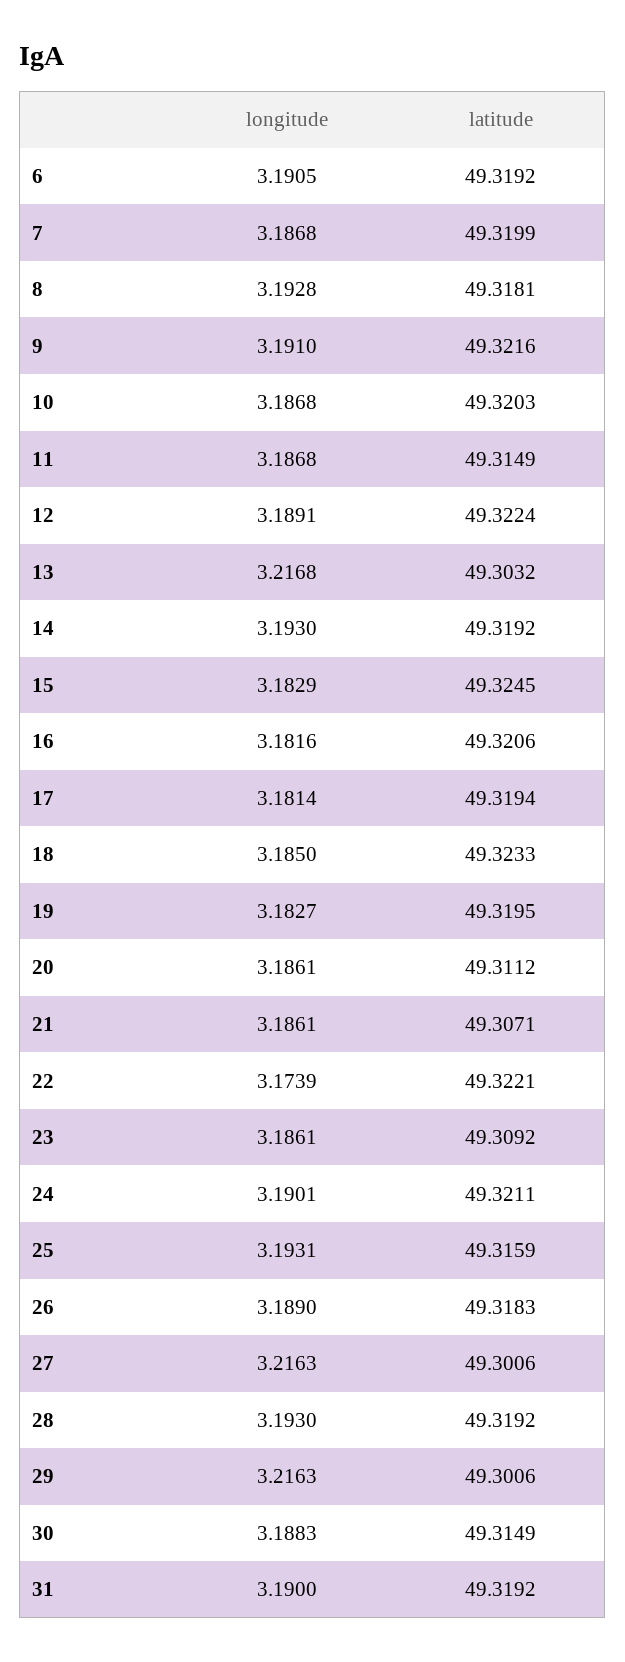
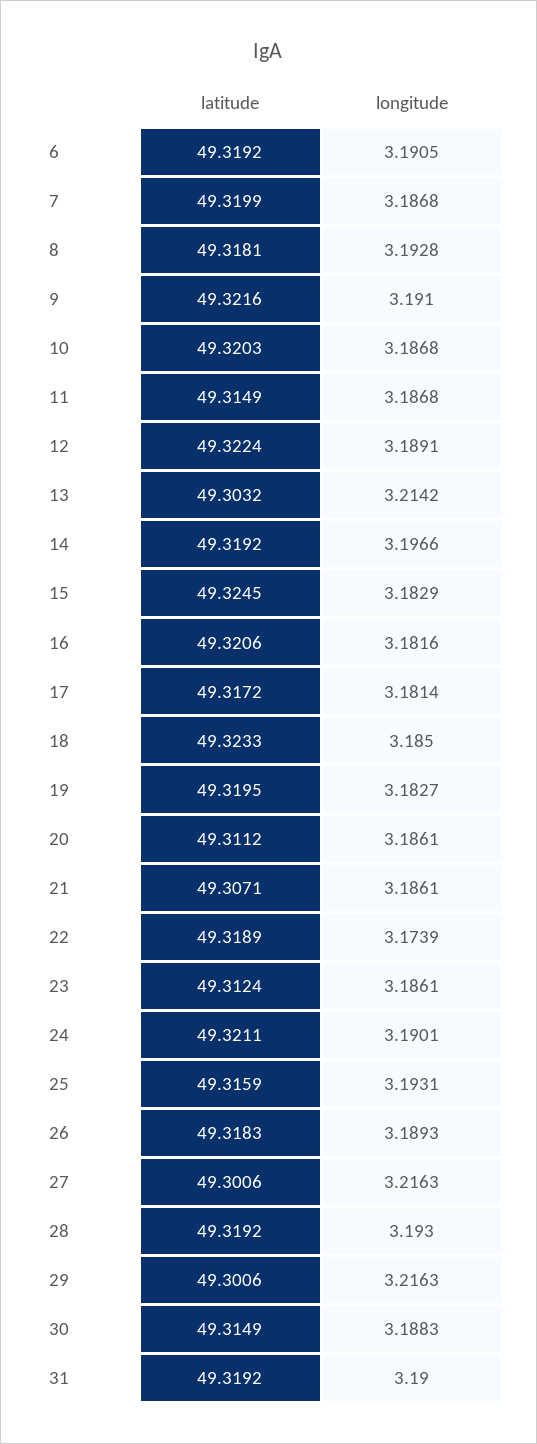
  {
    "longitude": {
      "6": 3.1905,
      "7": 3.1868,
      "8": 3.1928,
      "9": 3.191,
      "10": 3.1868,
      "11": 3.1868,
      "12": 3.1891,
-     "13": 3.2168,
+     "13": 3.2142,
-     "14": 3.193,
+     "14": 3.1966,
      "15": 3.1829,
      "16": 3.1816,
      "17": 3.1814,
      "18": 3.185,
      "19": 3.1827,
      "20": 3.1861,
      "21": 3.1861,
      "22": 3.1739,
      "23": 3.1861,
      "24": 3.1901,
      "25": 3.1931,
-     "26": 3.189,
+     "26": 3.1893,
      "27": 3.2163,
      "28": 3.193,
      "29": 3.2163,
      "30": 3.1883,
      "31": 3.19
    },
    "latitude": {
      "6": 49.3192,
      "7": 49.3199,
      "8": 49.3181,
      "9": 49.3216,
      "10": 49.3203,
      "11": 49.3149,
      "12": 49.3224,
      "13": 49.3032,
      "14": 49.3192,
      "15": 49.3245,
      "16": 49.3206,
-     "17": 49.3194,
+     "17": 49.3172,
      "18": 49.3233,
      "19": 49.3195,
      "20": 49.3112,
      "21": 49.3071,
-     "22": 49.3221,
+     "22": 49.3189,
-     "23": 49.3092,
+     "23": 49.3124,
      "24": 49.3211,
      "25": 49.3159,
      "26": 49.3183,
      "27": 49.3006,
      "28": 49.3192,
      "29": 49.3006,
      "30": 49.3149,
      "31": 49.3192
    }
  }

